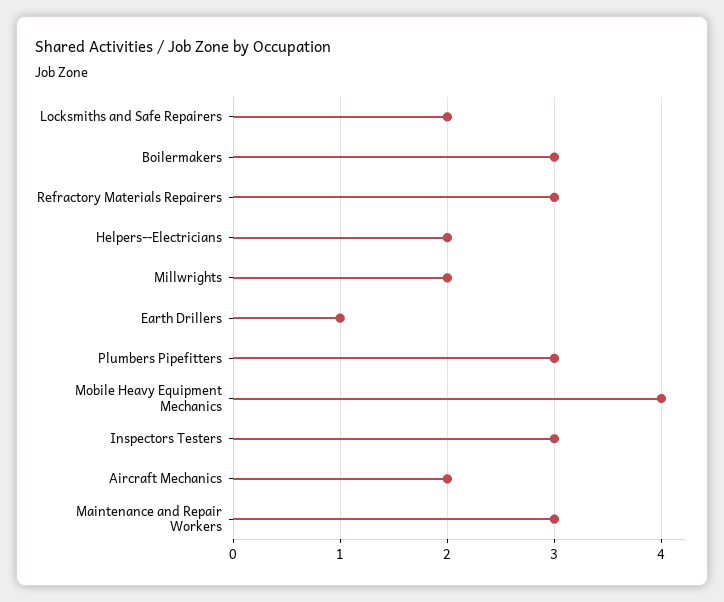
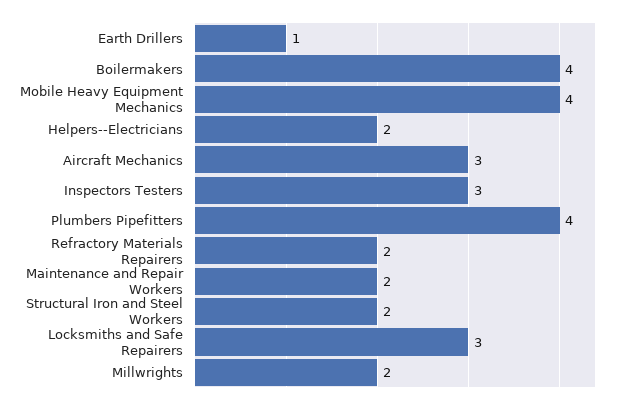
  {
-   "Locksmiths and Safe Repairers": 2,
+   "Locksmiths and Safe Repairers": 3,
-   "Boilermakers": 3,
+   "Boilermakers": 4,
-   "Refractory Materials Repairers": 3,
+   "Refractory Materials Repairers": 2,
    "Helpers--Electricians": 2,
    "Millwrights": 2,
    "Earth Drillers": 1,
-   "Plumbers Pipefitters": 3,
+   "Plumbers Pipefitters": 4,
    "Mobile Heavy Equipment Mechanics": 4,
    "Inspectors Testers": 3,
-   "Aircraft Mechanics": 2,
+   "Aircraft Mechanics": 3,
-   "Maintenance and Repair Workers": 3
+   "Maintenance and Repair Workers": 2,
+   "Structural Iron and Steel Workers": 2
  }

